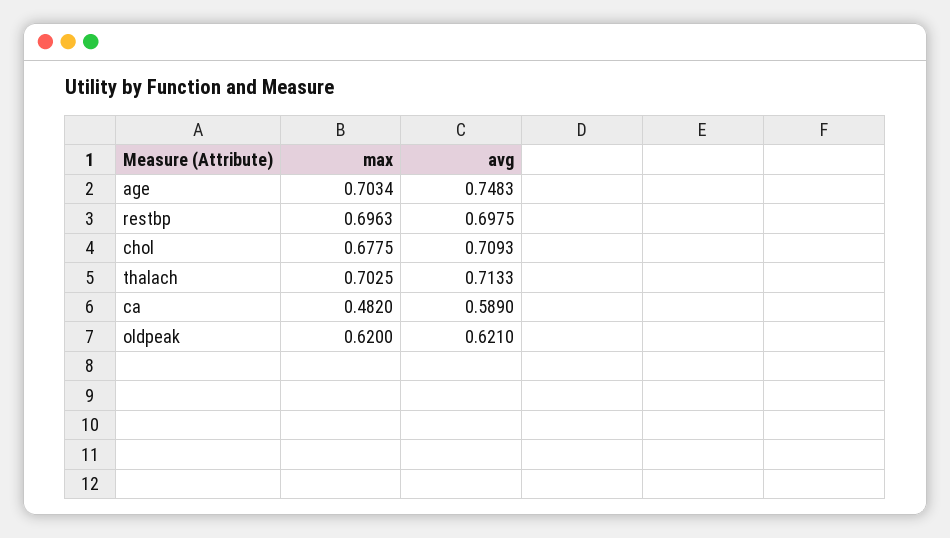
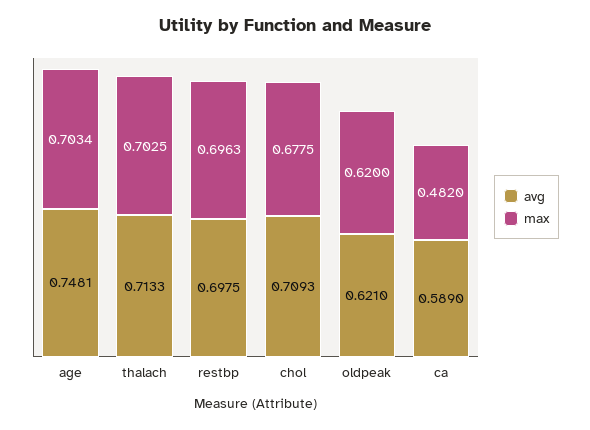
  {
    "max": {
      "age": 0.7034,
      "restbp": 0.6963,
      "chol": 0.6775,
      "thalach": 0.7025,
      "ca": 0.482,
      "oldpeak": 0.62
    },
    "avg": {
-     "age": 0.7483,
+     "age": 0.7481,
      "restbp": 0.6975,
      "chol": 0.7093,
      "thalach": 0.7133,
      "ca": 0.589,
      "oldpeak": 0.621
    }
  }

